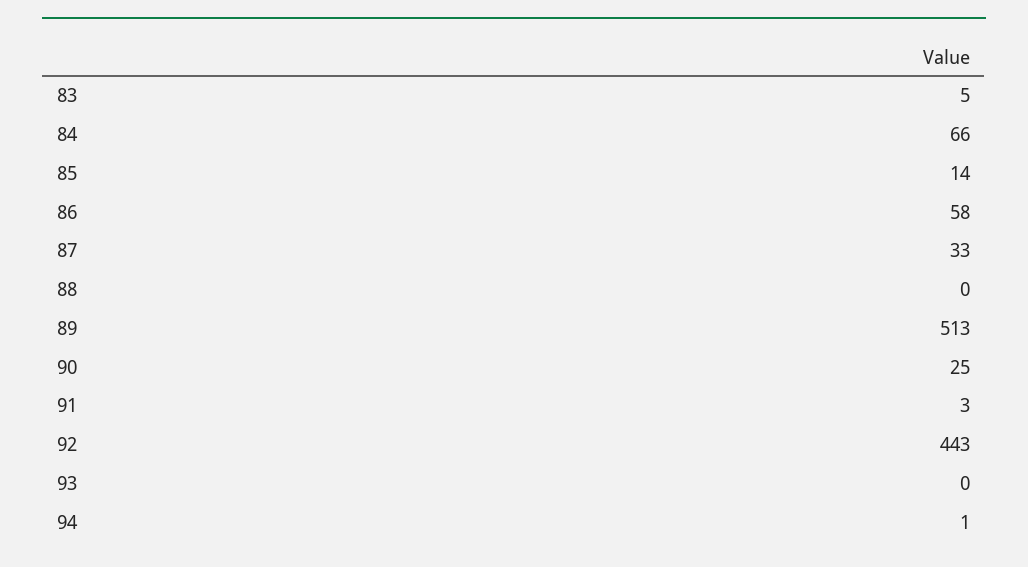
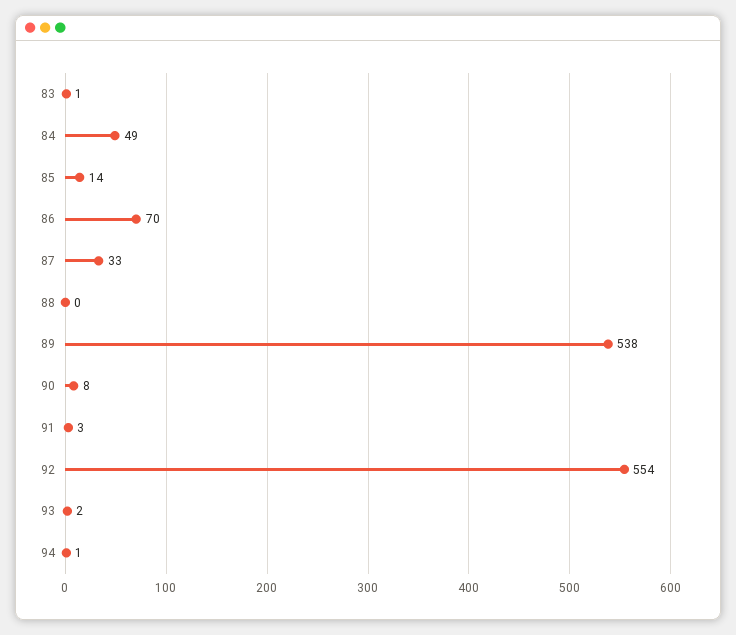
  {
-   "83": 5,
+   "83": 1,
-   "84": 66,
+   "84": 49,
    "85": 14,
-   "86": 58,
+   "86": 70,
    "87": 33,
    "88": 0,
-   "89": 513,
+   "89": 538,
-   "90": 25,
+   "90": 8,
    "91": 3,
-   "92": 443,
+   "92": 554,
-   "93": 0,
+   "93": 2,
    "94": 1
  }

